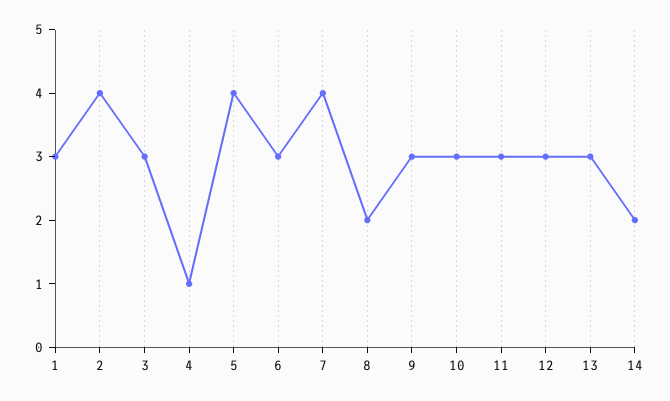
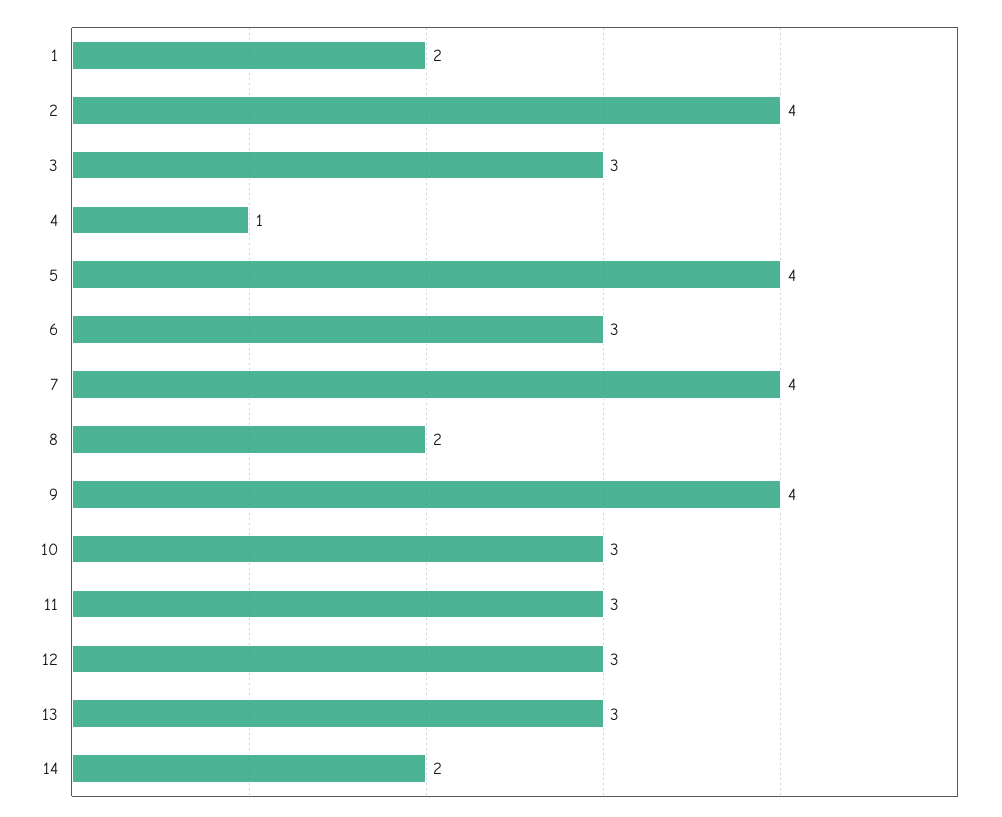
  {
-   "1": 3,
+   "1": 2,
    "2": 4,
    "3": 3,
    "4": 1,
    "5": 4,
    "6": 3,
    "7": 4,
    "8": 2,
-   "9": 3,
+   "9": 4,
    "10": 3,
    "11": 3,
    "12": 3,
    "13": 3,
    "14": 2
  }

